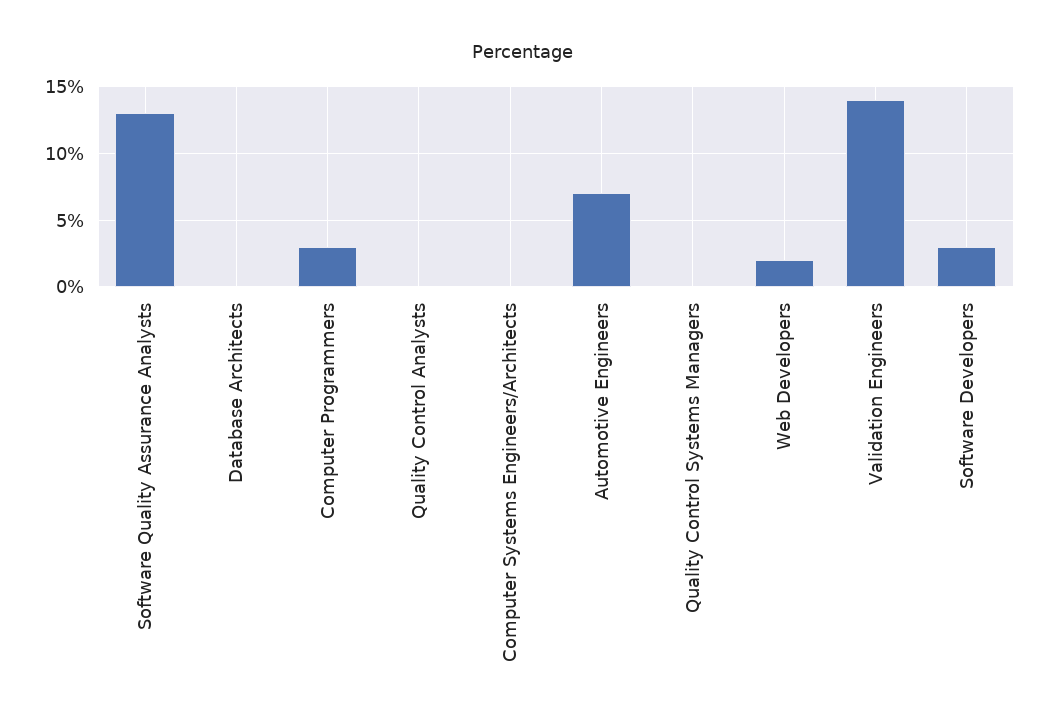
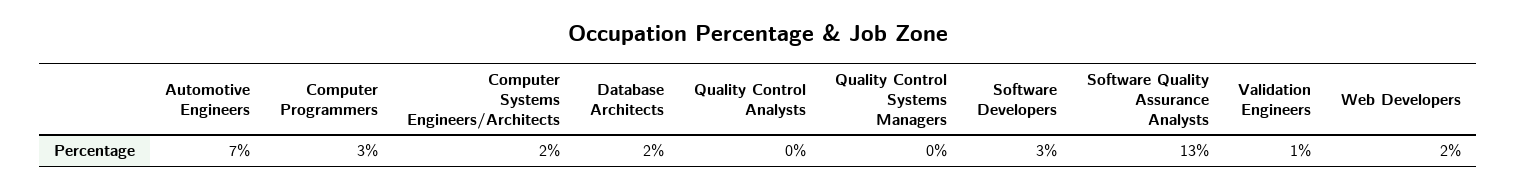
  {
    "Software Quality Assurance Analysts": 13,
-   "Database Architects": 0,
+   "Database Architects": 2,
    "Computer Programmers": 3,
    "Quality Control Analysts": 0,
-   "Computer Systems Engineers/Architects": 0,
+   "Computer Systems Engineers/Architects": 2,
    "Automotive Engineers": 7,
    "Quality Control Systems Managers": 0,
    "Web Developers": 2,
-   "Validation Engineers": 14,
+   "Validation Engineers": 1,
    "Software Developers": 3
  }

